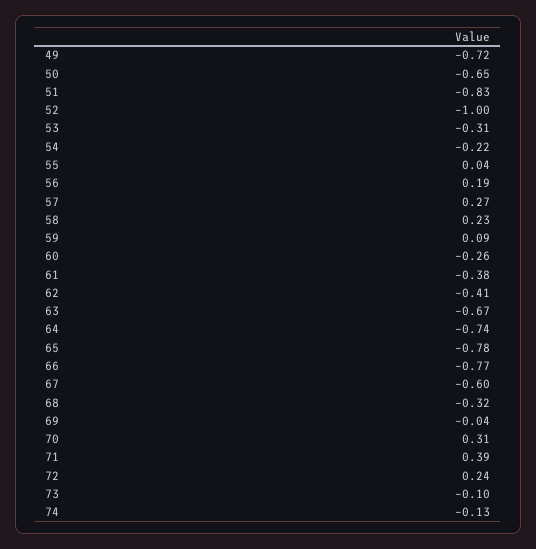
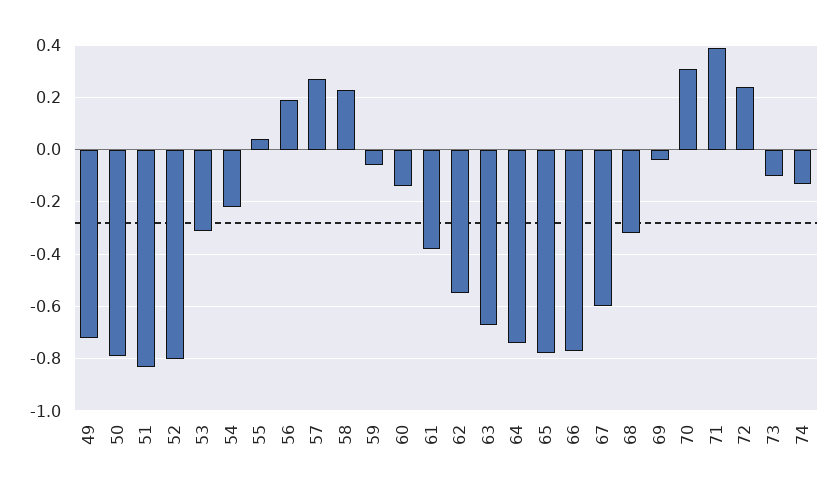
  {
    "49": -0.72,
-   "50": -0.65,
+   "50": -0.8,
    "51": -0.83,
-   "52": -1,
+   "52": -0.8,
    "53": -0.31,
    "54": -0.22,
    "55": 0.04,
    "56": 0.19,
    "57": 0.27,
    "58": 0.23,
-   "59": 0.09,
+   "59": -0.05,
-   "60": -0.26,
+   "60": -0.15,
    "61": -0.38,
-   "62": -0.41,
+   "62": -0.55,
    "63": -0.67,
    "64": -0.74,
    "65": -0.78,
    "66": -0.77,
    "67": -0.6,
    "68": -0.32,
    "69": -0.04,
    "70": 0.31,
    "71": 0.39,
    "72": 0.24,
    "73": -0.1,
    "74": -0.13
  }

